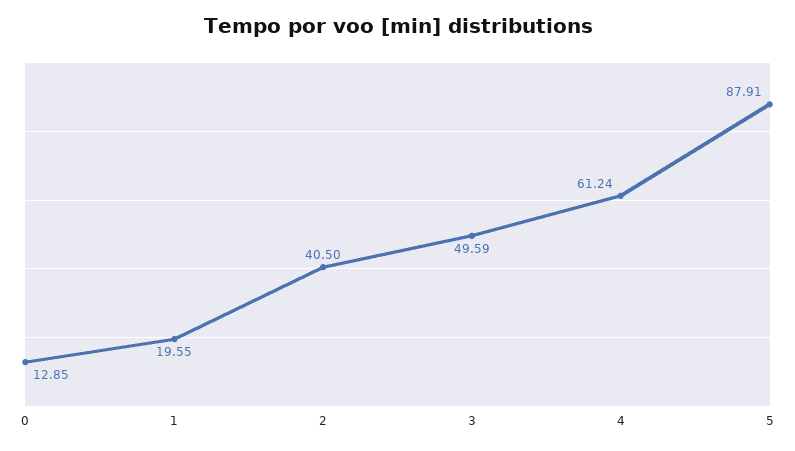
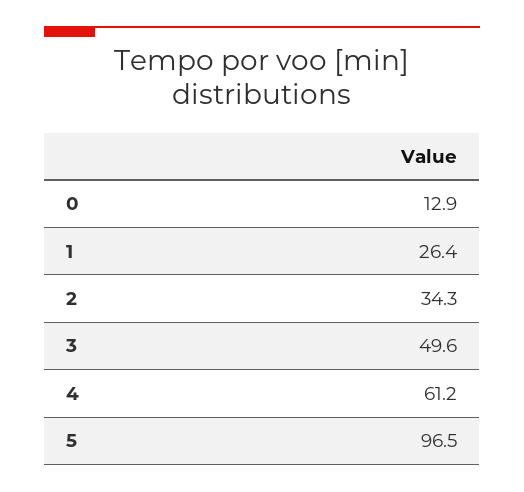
  {
    "0": 12.85,
-   "1": 19.55,
+   "1": 26.4,
-   "2": 40.5,
+   "2": 34.3,
    "3": 49.59,
    "4": 61.24,
-   "5": 87.91
+   "5": 96.5
  }

